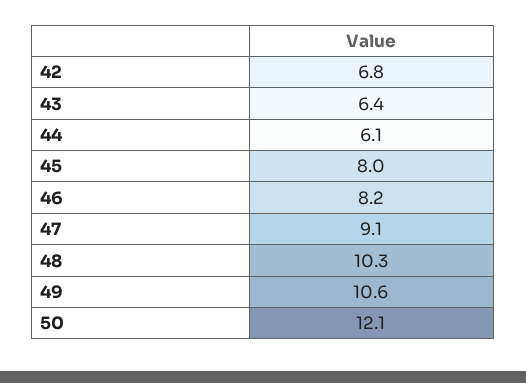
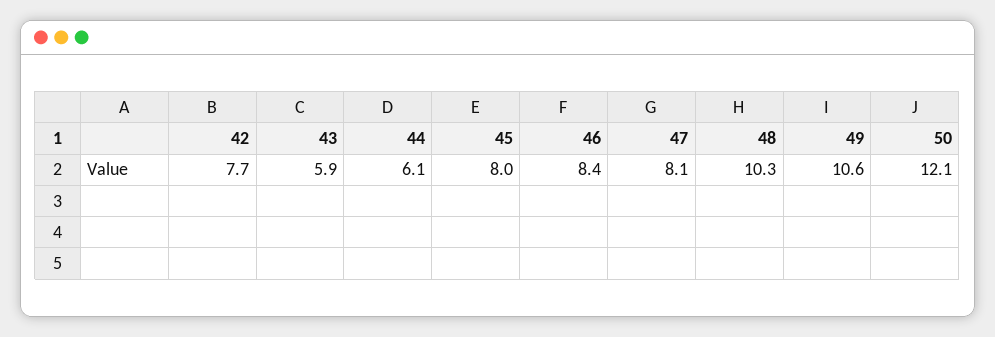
  {
-   "42": 6.8,
+   "42": 7.7,
-   "43": 6.4,
+   "43": 5.9,
    "44": 6.1,
    "45": 8,
-   "46": 8.2,
+   "46": 8.4,
-   "47": 9.1,
+   "47": 8.1,
    "48": 10.3,
    "49": 10.6,
    "50": 12.1
  }

